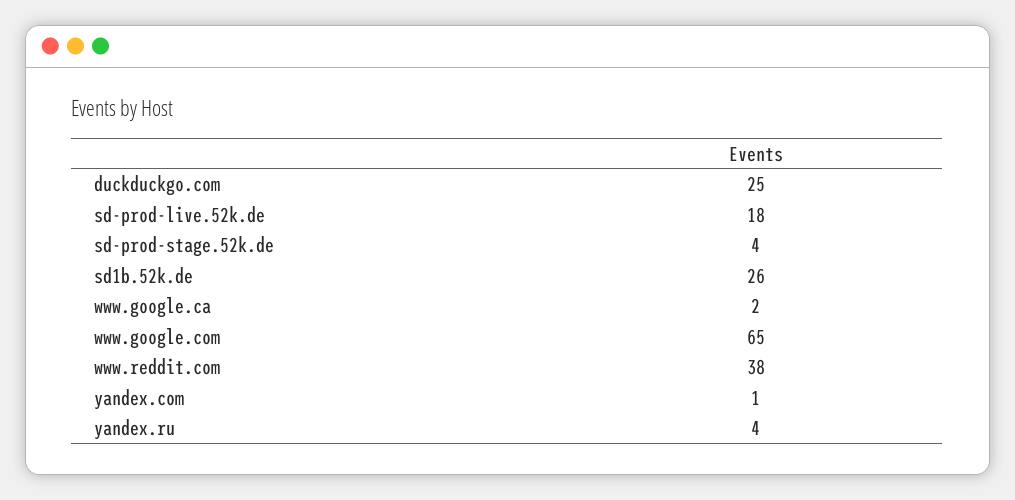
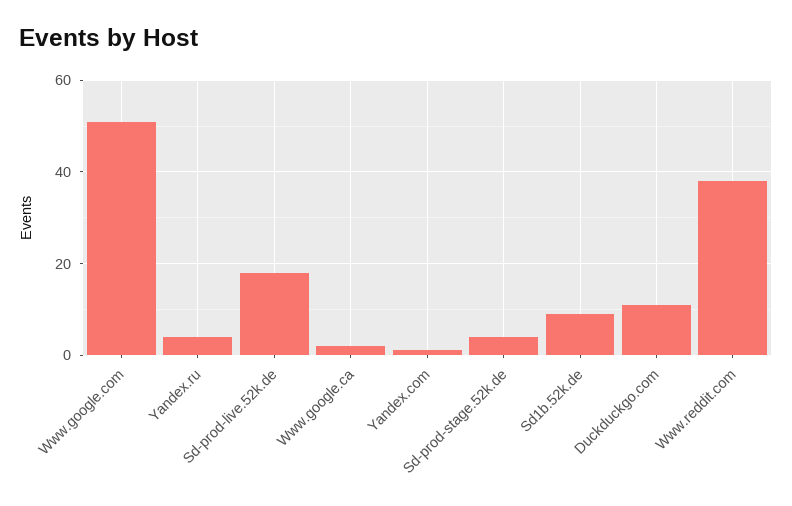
  {
-   "duckduckgo.com": 25,
+   "duckduckgo.com": 10,
    "sd-prod-live.52k.de": 18,
    "sd-prod-stage.52k.de": 4,
-   "sd1b.52k.de": 26,
+   "sd1b.52k.de": 10,
    "www.google.ca": 2,
-   "www.google.com": 65,
+   "www.google.com": 50,
    "www.reddit.com": 38,
    "yandex.com": 1,
    "yandex.ru": 4
  }

